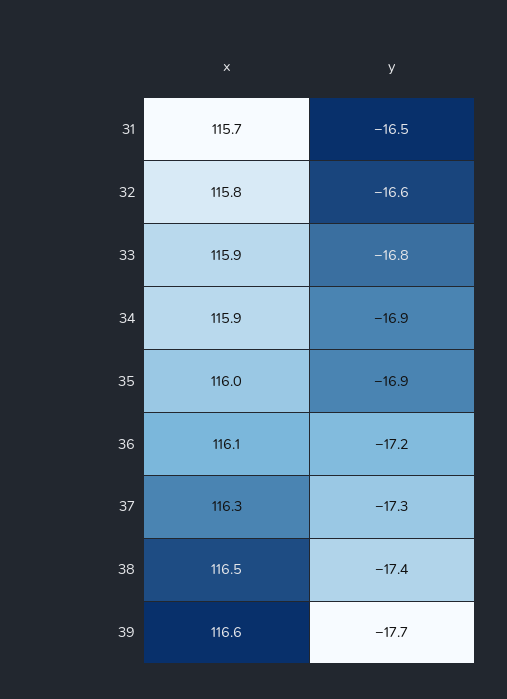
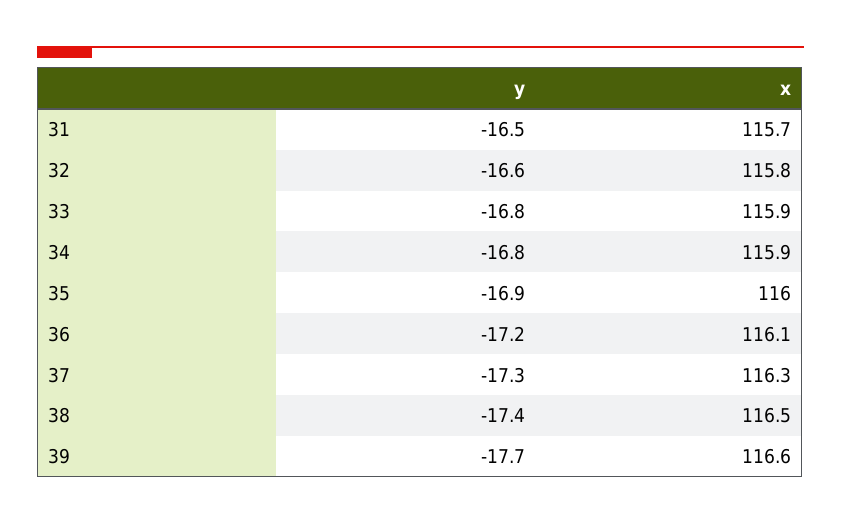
  {
    "x": {
      "31": 115.7,
      "32": 115.8,
      "33": 115.9,
      "34": 115.9,
      "35": 116,
      "36": 116.1,
      "37": 116.3,
      "38": 116.5,
      "39": 116.6
    },
    "y": {
      "31": -16.5,
      "32": -16.6,
      "33": -16.8,
-     "34": -16.9,
+     "34": -16.8,
      "35": -16.9,
      "36": -17.2,
      "37": -17.3,
      "38": -17.4,
      "39": -17.7
    }
  }

